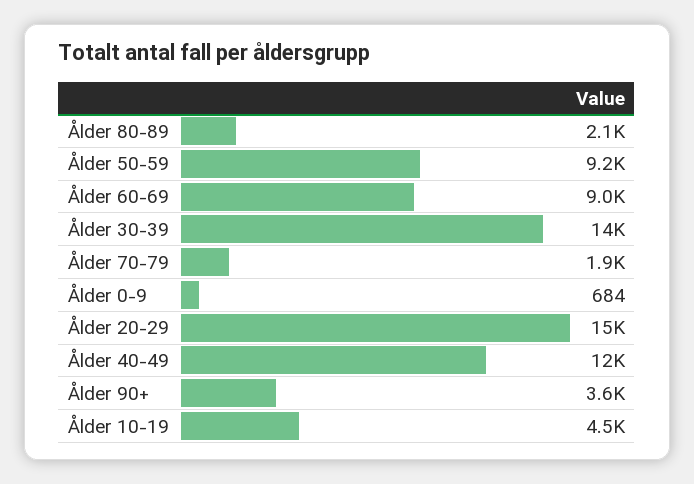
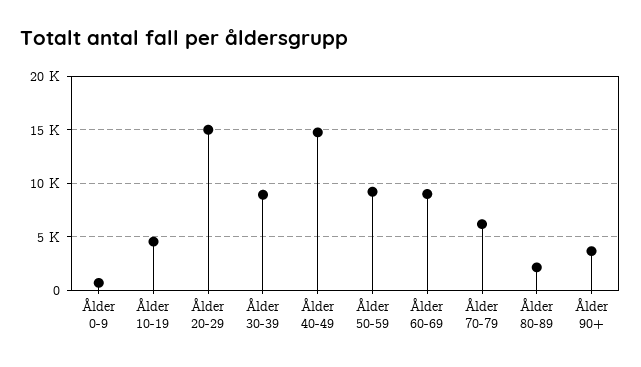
  {
    "Ålder 80-89": 2100,
    "Ålder 50-59": 9200,
    "Ålder 60-69": 9000,
-   "Ålder 30-39": 14000,
+   "Ålder 30-39": 9000,
-   "Ålder 70-79": 1900,
+   "Ålder 70-79": 6000,
    "Ålder 0-9": 684,
    "Ålder 20-29": 15000,
-   "Ålder 40-49": 12000,
+   "Ålder 40-49": 15000,
    "Ålder 90+": 3600,
    "Ålder 10-19": 4500
  }

